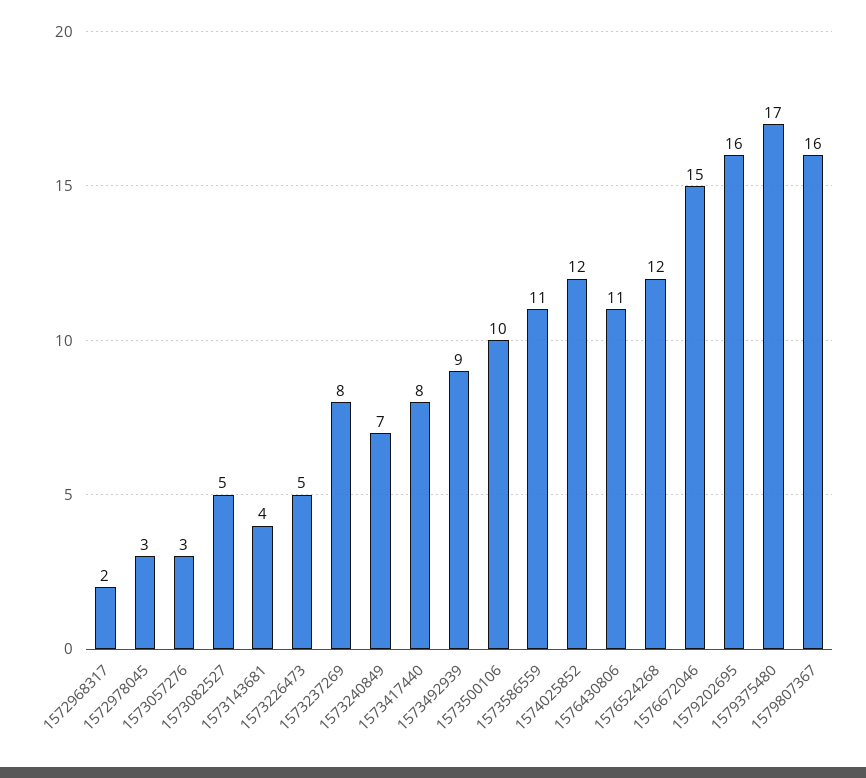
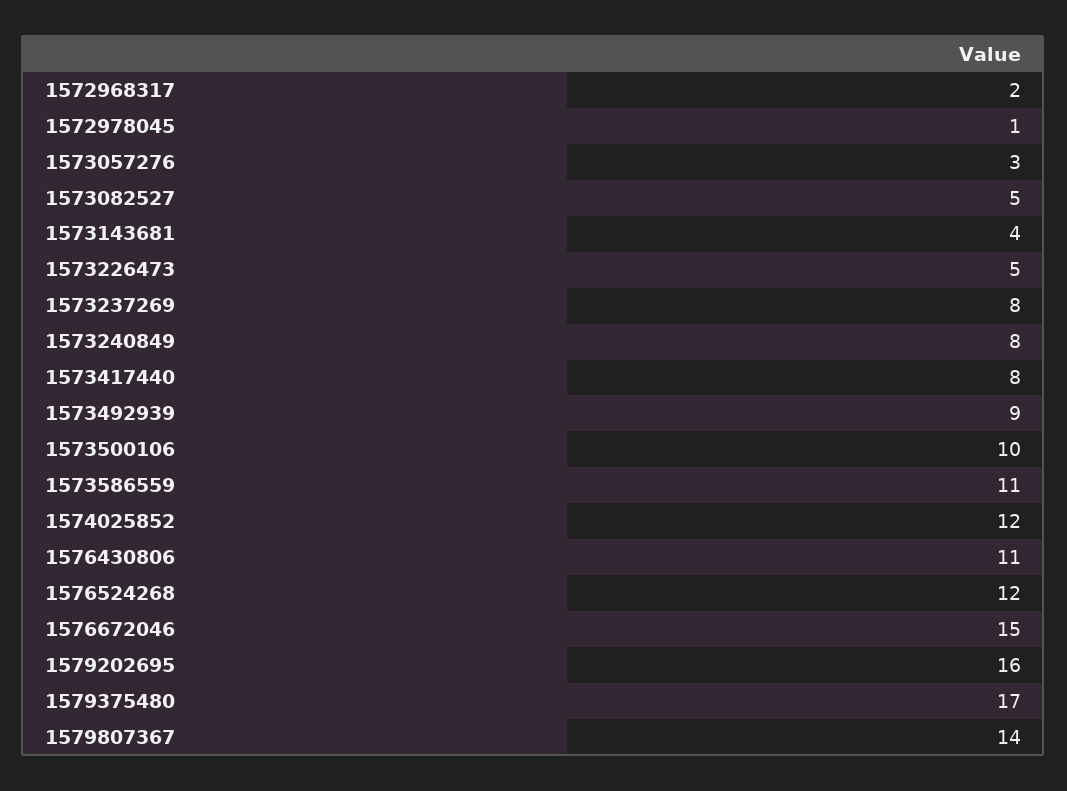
  {
    "1572968317": 2,
-   "1572978045": 3,
+   "1572978045": 1,
    "1573057276": 3,
    "1573082527": 5,
    "1573143681": 4,
    "1573226473": 5,
    "1573237269": 8,
-   "1573240849": 7,
+   "1573240849": 8,
    "1573417440": 8,
    "1573492939": 9,
    "1573500106": 10,
    "1573586559": 11,
    "1574025852": 12,
    "1576430806": 11,
    "1576524268": 12,
    "1576672046": 15,
    "1579202695": 16,
    "1579375480": 17,
-   "1579807367": 16
+   "1579807367": 14
  }

